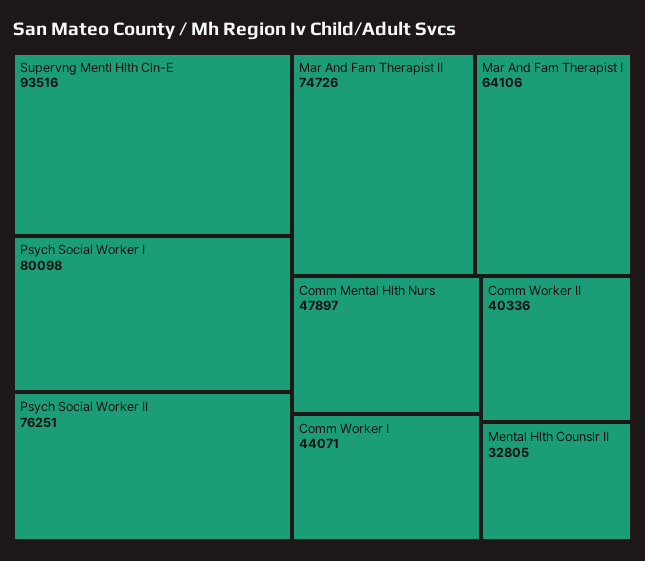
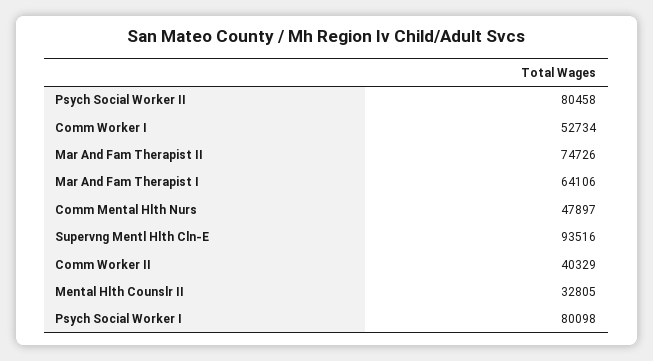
  {
    "Supervng Mentl Hlth Cln-E": 93516,
    "Psych Social Worker I": 80098,
-   "Psych Social Worker II": 76251,
+   "Psych Social Worker II": 80458,
    "Mar And Fam Therapist II": 74726,
    "Mar And Fam Therapist I": 64106,
    "Comm Mental Hlth Nurs": 47897,
-   "Comm Worker I": 44071,
+   "Comm Worker I": 52734,
-   "Comm Worker II": 40336,
+   "Comm Worker II": 40329,
    "Mental Hlth Counslr II": 32805
  }

